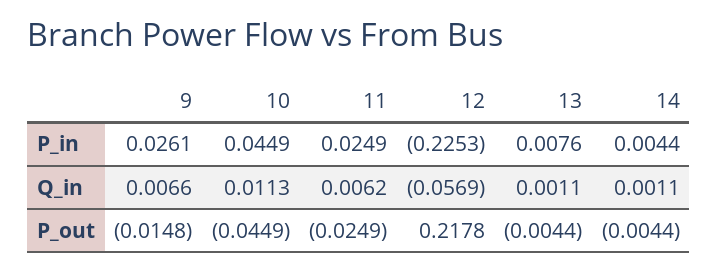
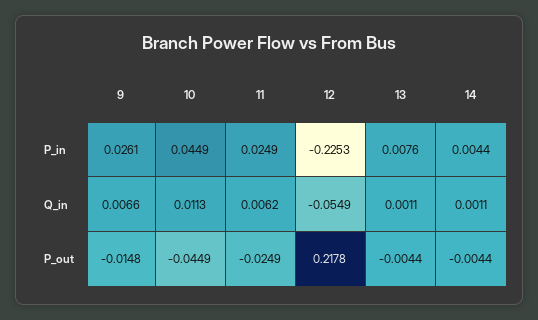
  {
    "9": {
      "P_in": 0.0261,
      "Q_in": 0.0066,
      "P_out": -0.0148
    },
    "10": {
      "P_in": 0.0449,
      "Q_in": 0.0113,
      "P_out": -0.0449
    },
    "11": {
      "P_in": 0.0249,
      "Q_in": 0.0062,
      "P_out": -0.0249
    },
    "12": {
      "P_in": -0.2253,
-     "Q_in": -0.0569,
+     "Q_in": -0.0549,
      "P_out": 0.2178
    },
    "13": {
      "P_in": 0.0076,
      "Q_in": 0.0011,
      "P_out": -0.0044
    },
    "14": {
      "P_in": 0.0044,
      "Q_in": 0.0011,
      "P_out": -0.0044
    }
  }

